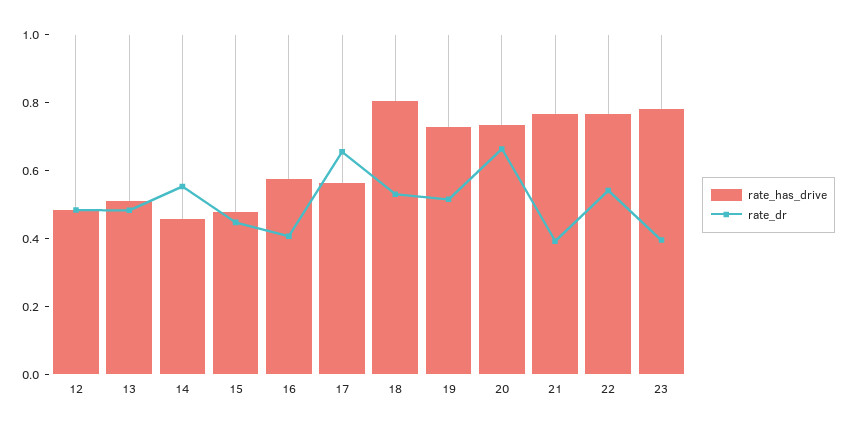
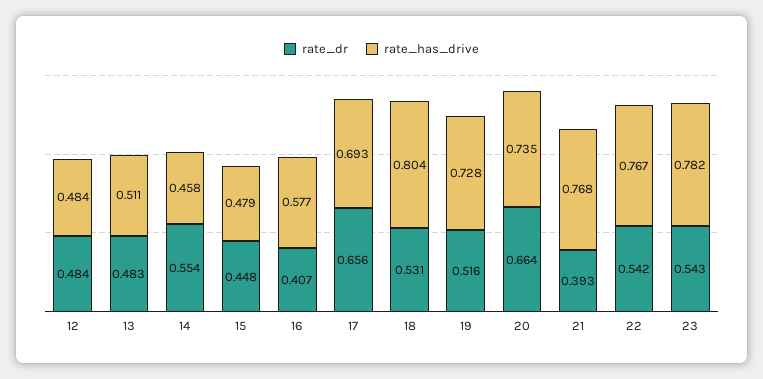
  {
    "rate_has_drive": {
      "12": 0.484,
      "13": 0.511,
      "14": 0.458,
      "15": 0.479,
      "16": 0.577,
-     "17": 0.55,
+     "17": 0.693,
      "18": 0.804,
      "19": 0.728,
      "20": 0.735,
      "21": 0.768,
      "22": 0.767,
      "23": 0.782
    },
    "rate_dr": {
      "12": 0.484,
      "13": 0.483,
      "14": 0.554,
      "15": 0.448,
      "16": 0.407,
      "17": 0.656,
      "18": 0.531,
      "19": 0.516,
      "20": 0.664,
      "21": 0.393,
      "22": 0.542,
-     "23": 0.4
+     "23": 0.543
    }
  }

